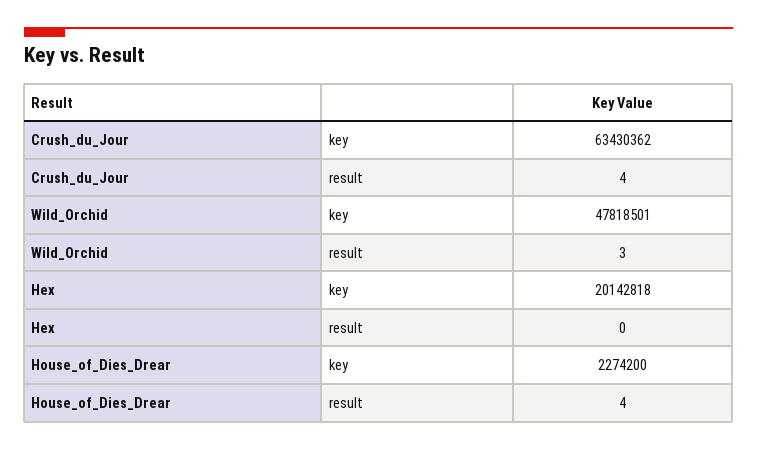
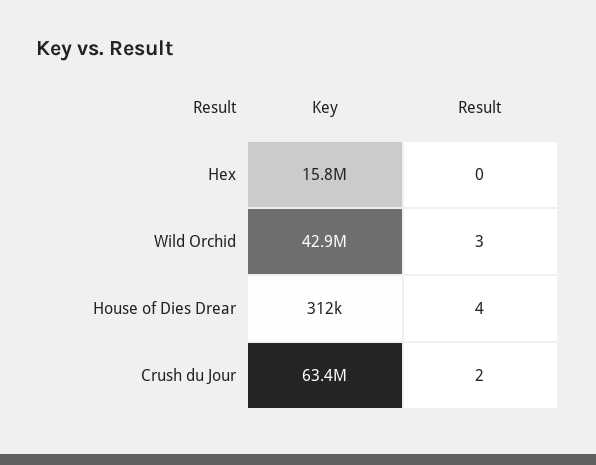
  {
    "Crush_du_Jour": {
      "key": 63430362,
-     "result": 4
+     "result": 2
    },
    "Wild_Orchid": {
-     "key": 47818501,
+     "key": 42900000,
      "result": 3
    },
    "Hex": {
-     "key": 20142818,
+     "key": 15800000,
      "result": 0
    },
    "House_of_Dies_Drear": {
-     "key": 2274200,
+     "key": 312000,
      "result": 4
    }
  }

